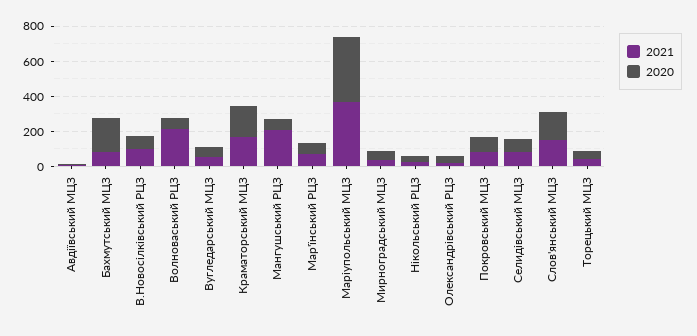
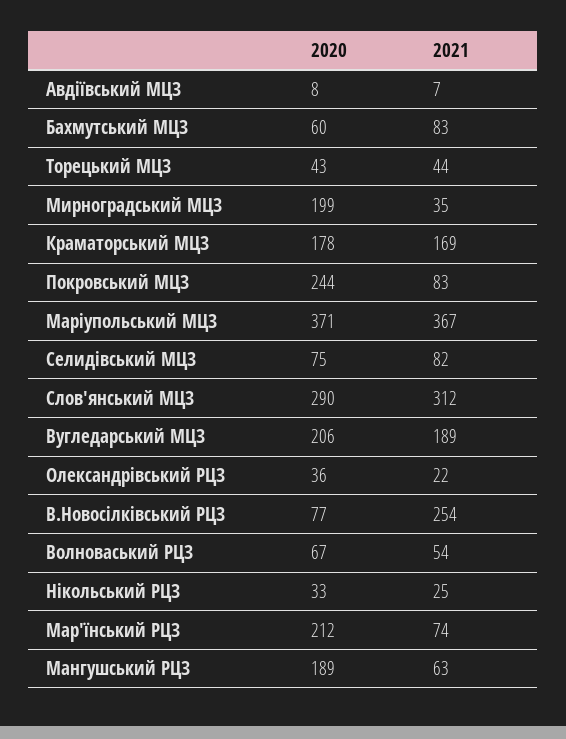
  {
    "2021": {
      "Авдіївський МЦЗ": 7,
      "Бахмутський МЦЗ": 83,
-     "В.Новосілківський РЦЗ": 100,
+     "В.Новосілківський РЦЗ": 254,
-     "Волноваський РЦЗ": 200,
+     "Волноваський РЦЗ": 54,
-     "Вугледарський МЦЗ": 50,
+     "Вугледарський МЦЗ": 189,
      "Краматорський МЦЗ": 169,
-     "Мангушський РЦЗ": 200,
+     "Мангушський РЦЗ": 63,
      "Мар'їнський РЦЗ": 74,
      "Маріупольський МЦЗ": 367,
      "Мирноградський МЦЗ": 35,
      "Нікольський РЦЗ": 25,
      "Олександрівський РЦЗ": 22,
      "Покровський МЦЗ": 83,
      "Селидівський МЦЗ": 82,
-     "Слов'янський МЦЗ": 150,
+     "Слов'янський МЦЗ": 312,
      "Торецький МЦЗ": 44
    },
    "2020": {
      "Авдіївський МЦЗ": 8,
-     "Бахмутський МЦЗ": 200,
+     "Бахмутський МЦЗ": 60,
      "В.Новосілківський РЦЗ": 77,
      "Волноваський РЦЗ": 67,
-     "Вугледарський МЦЗ": 50,
+     "Вугледарський МЦЗ": 206,
      "Краматорський МЦЗ": 178,
-     "Мангушський РЦЗ": 50,
+     "Мангушський РЦЗ": 189,
-     "Мар'їнський РЦЗ": 50,
+     "Мар'їнський РЦЗ": 212,
      "Маріупольський МЦЗ": 371,
-     "Мирноградський МЦЗ": 50,
+     "Мирноградський МЦЗ": 199,
      "Нікольський РЦЗ": 33,
      "Олександрівський РЦЗ": 36,
-     "Покровський МЦЗ": 100,
+     "Покровський МЦЗ": 244,
      "Селидівський МЦЗ": 75,
-     "Слов'янський МЦЗ": 150,
+     "Слов'янський МЦЗ": 290,
      "Торецький МЦЗ": 43
    }
  }

